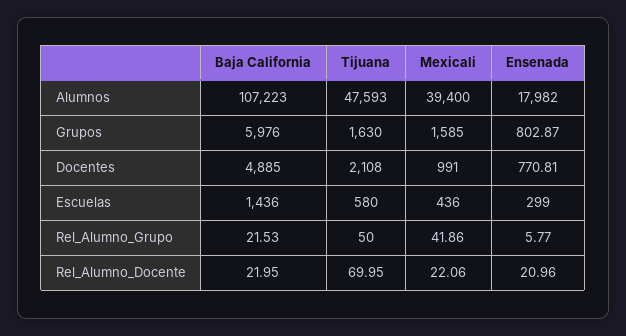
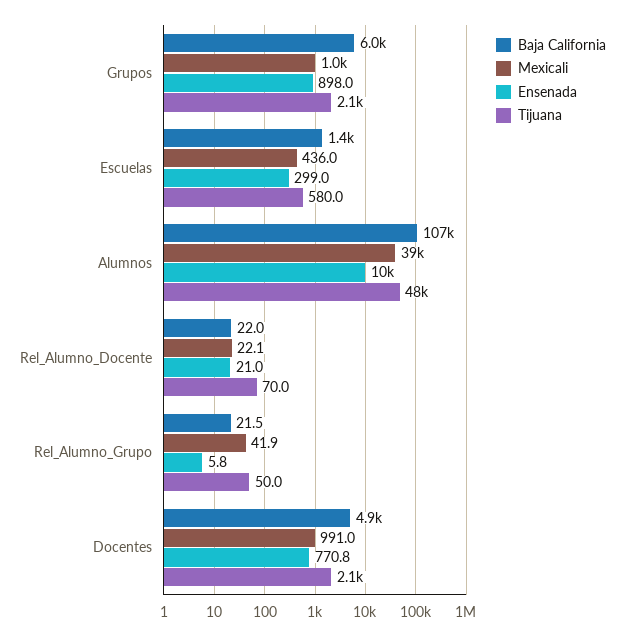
  {
    "Baja California": {
      "Alumnos": 107223,
      "Grupos": 5976,
      "Docentes": 4885,
      "Escuelas": 1436,
      "Rel_Alumno_Grupo": 21.53,
      "Rel_Alumno_Docente": 21.95
    },
    "Tijuana": {
      "Alumnos": 47593,
-     "Grupos": 1630,
+     "Grupos": 2100,
      "Docentes": 2108,
      "Escuelas": 580,
      "Rel_Alumno_Grupo": 50,
      "Rel_Alumno_Docente": 69.95
    },
    "Mexicali": {
      "Alumnos": 39400,
-     "Grupos": 1585,
+     "Grupos": 1000,
      "Docentes": 991,
      "Escuelas": 436,
      "Rel_Alumno_Grupo": 41.86,
      "Rel_Alumno_Docente": 22.06
    },
    "Ensenada": {
-     "Alumnos": 17982,
+     "Alumnos": 10000,
-     "Grupos": 802.87,
+     "Grupos": 898,
      "Docentes": 770.81,
      "Escuelas": 299,
      "Rel_Alumno_Grupo": 5.77,
      "Rel_Alumno_Docente": 20.96
    }
  }

